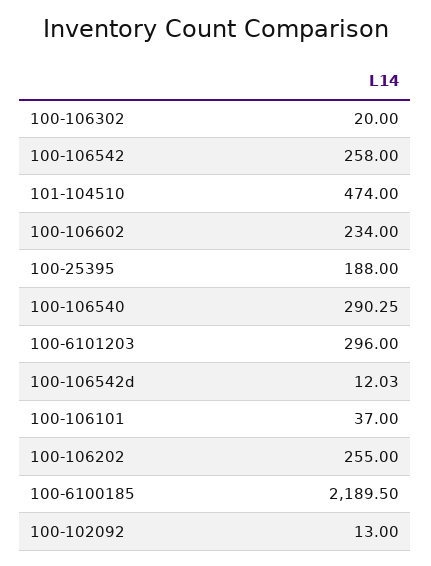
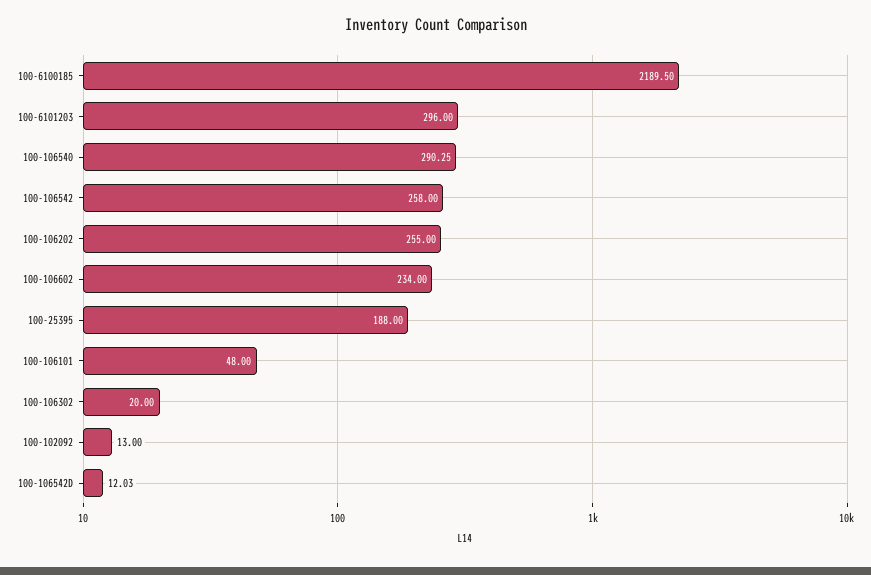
  {
    "100-106302": 20,
    "100-106542": 258,
-   "101-104510": 474,
    "100-106602": 234,
    "100-25395": 188,
    "100-106540": 290.25,
    "100-6101203": 296,
    "100-106542d": 12.03,
-   "100-106101": 37,
+   "100-106101": 48,
    "100-106202": 255,
    "100-6100185": 2189.5,
    "100-102092": 13
  }

